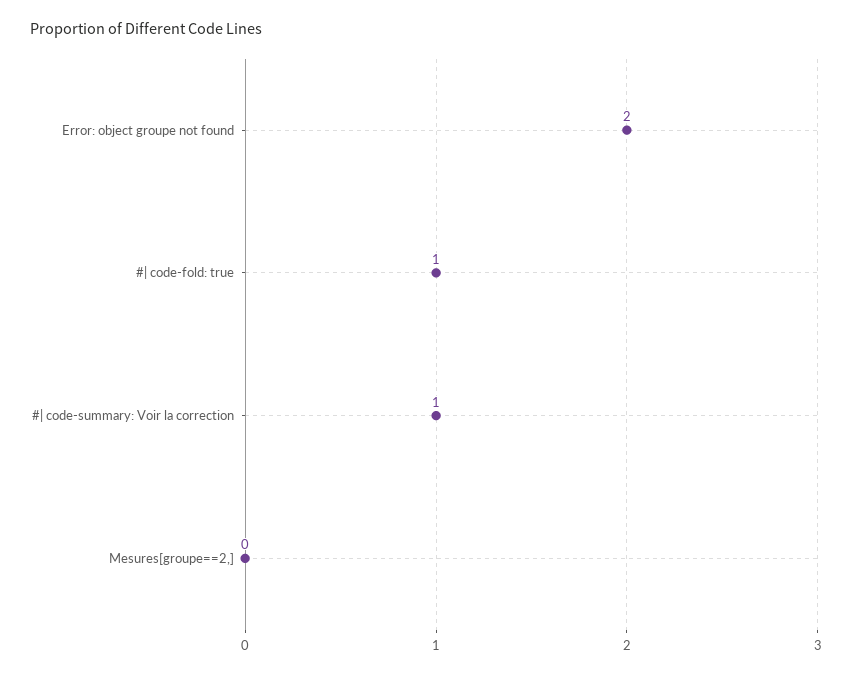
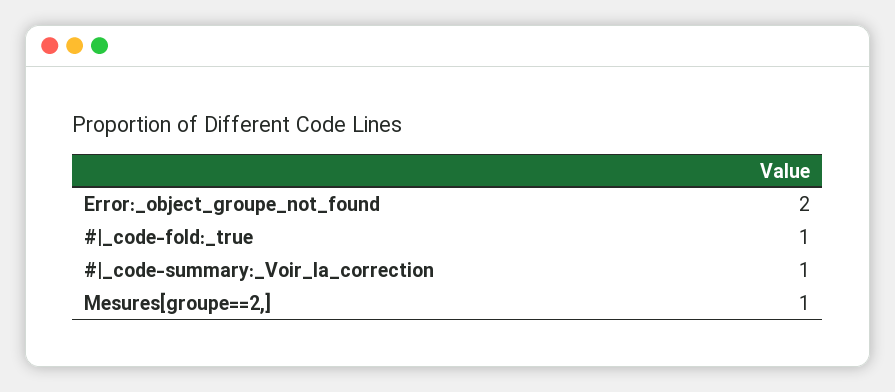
  {
    "Error: object groupe not found": 2,
    "#| code-fold: true": 1,
    "#| code-summary: Voir la correction": 1,
-   "Mesures[groupe==2,]": 0
+   "Mesures[groupe==2,]": 1
  }

